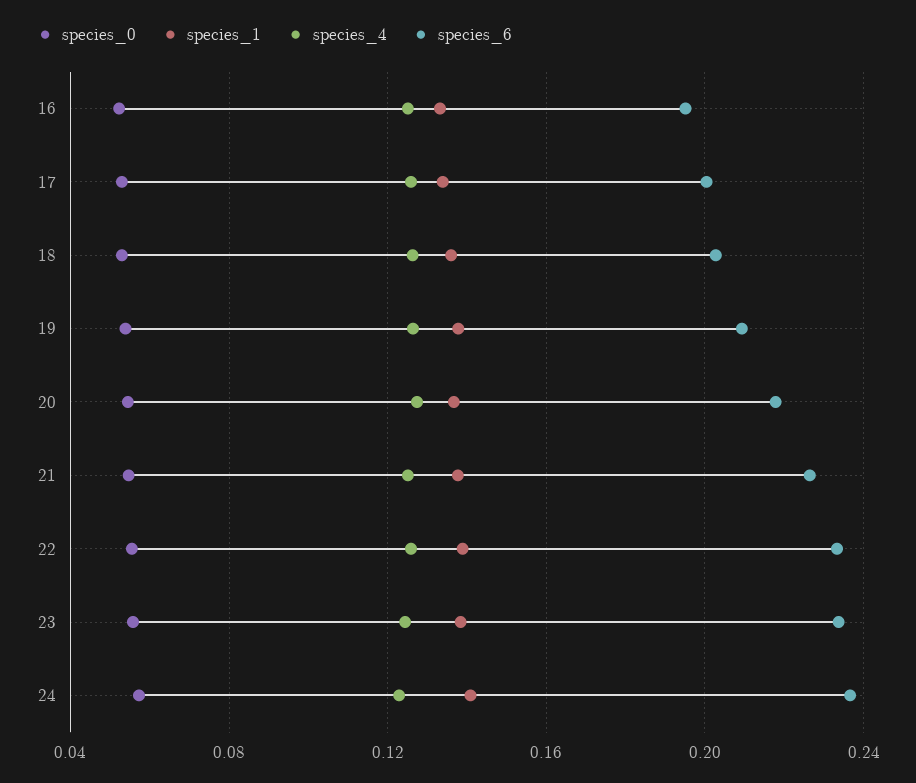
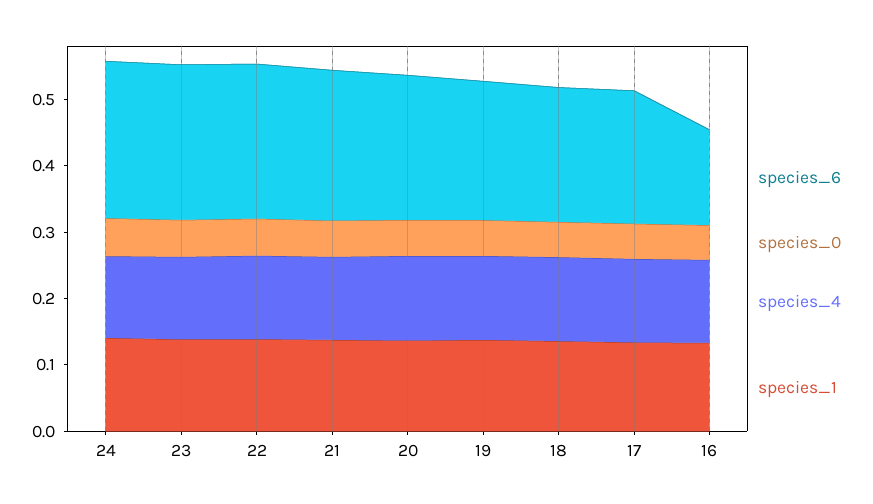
  {
    "species_0": {
      "16": 0.05,
      "17": 0.055,
      "18": 0.055,
      "19": 0.055,
      "20": 0.055,
      "21": 0.055,
      "22": 0.055,
      "23": 0.055,
      "24": 0.055
    },
    "species_1": {
      "16": 0.135,
      "17": 0.135,
      "18": 0.135,
      "19": 0.14,
      "20": 0.135,
      "21": 0.14,
      "22": 0.14,
      "23": 0.14,
      "24": 0.14
    },
    "species_4": {
      "16": 0.125,
      "17": 0.125,
      "18": 0.125,
      "19": 0.125,
      "20": 0.125,
      "21": 0.125,
      "22": 0.125,
      "23": 0.125,
      "24": 0.125
    },
    "species_6": {
-     "16": 0.195,
+     "16": 0.14,
      "17": 0.2,
      "18": 0.205,
      "19": 0.21,
      "20": 0.22,
      "21": 0.225,
      "22": 0.235,
      "23": 0.235,
      "24": 0.235
    }
  }

